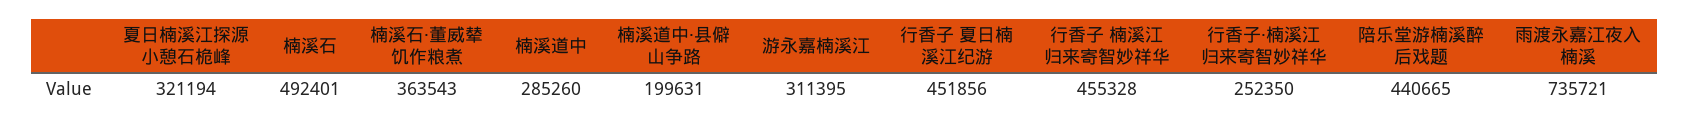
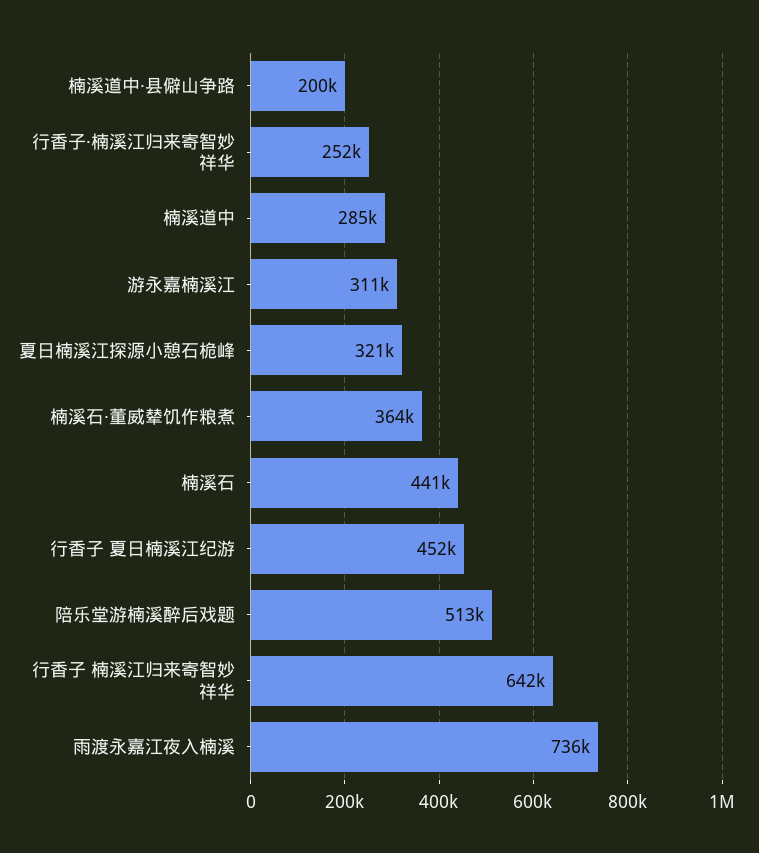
  {
    "夏日楠溪江探源小憩石桅峰": 321194,
-   "楠溪石": 492401,
+   "楠溪石": 441000,
    "楠溪石·董威辇饥作粮煮": 363543,
    "楠溪道中": 285260,
    "楠溪道中·县僻山争路": 199631,
    "游永嘉楠溪江": 311395,
    "行香子 夏日楠溪江纪游": 451856,
-   "行香子 楠溪江归来寄智妙祥华": 455328,
+   "行香子 楠溪江归来寄智妙祥华": 642000,
    "行香子·楠溪江归来寄智妙祥华": 252350,
-   "陪乐堂游楠溪醉后戏题": 440665,
+   "陪乐堂游楠溪醉后戏题": 513000,
    "雨渡永嘉江夜入楠溪": 735721
  }

